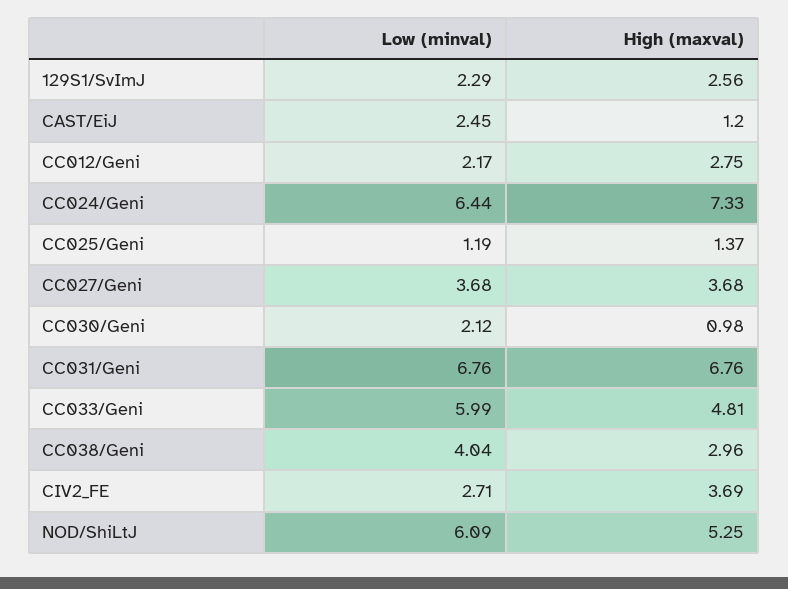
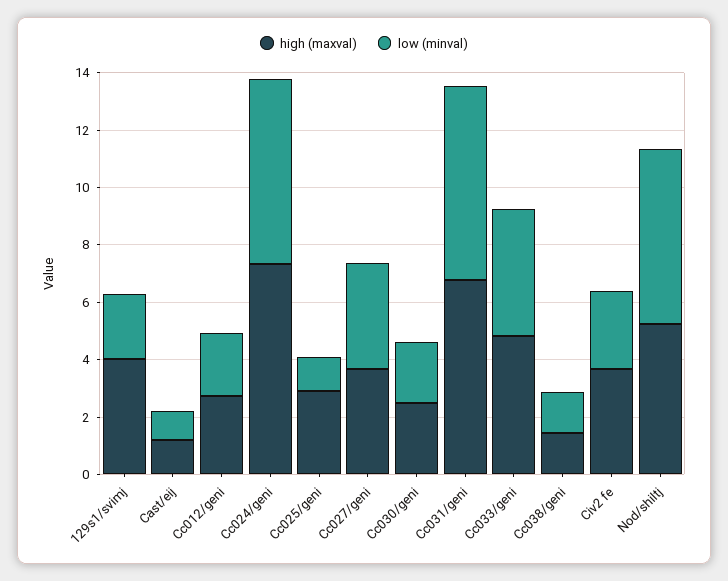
  {
    "Low (minval)": {
      "129S1/SvImJ": 2.29,
-     "CAST/EiJ": 2.45,
+     "CAST/EiJ": 1,
      "CC012/Geni": 2.17,
      "CC024/Geni": 6.44,
      "CC025/Geni": 1.19,
      "CC027/Geni": 3.68,
      "CC030/Geni": 2.12,
      "CC031/Geni": 6.76,
-     "CC033/Geni": 5.99,
+     "CC033/Geni": 4.5,
-     "CC038/Geni": 4.04,
+     "CC038/Geni": 1.5,
      "CIV2_FE": 2.71,
      "NOD/ShiLtJ": 6.09
    },
    "High (maxval)": {
-     "129S1/SvImJ": 2.56,
+     "129S1/SvImJ": 4,
      "CAST/EiJ": 1.2,
      "CC012/Geni": 2.75,
      "CC024/Geni": 7.33,
-     "CC025/Geni": 1.37,
+     "CC025/Geni": 3,
      "CC027/Geni": 3.68,
-     "CC030/Geni": 0.98,
+     "CC030/Geni": 2.5,
      "CC031/Geni": 6.76,
      "CC033/Geni": 4.81,
-     "CC038/Geni": 2.96,
+     "CC038/Geni": 1.5,
      "CIV2_FE": 3.69,
      "NOD/ShiLtJ": 5.25
    }
  }

